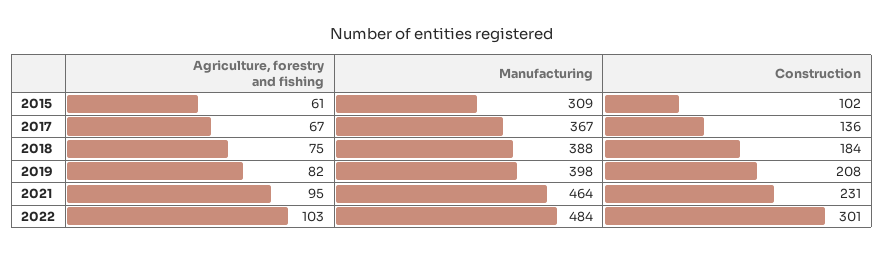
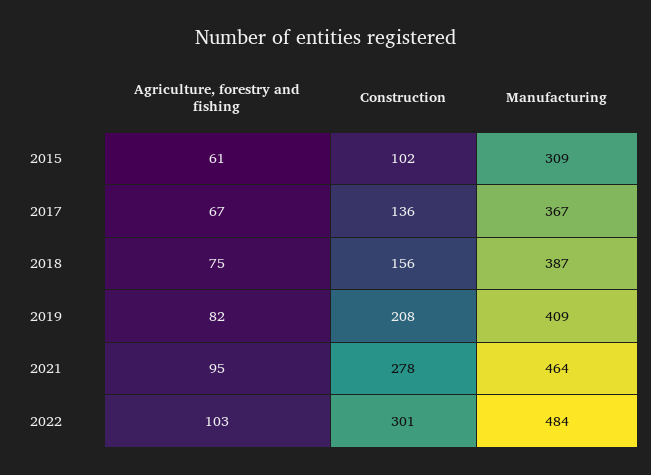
  {
    "Agriculture, forestry and fishing": {
      "2015": 61,
      "2017": 67,
      "2018": 75,
      "2019": 82,
      "2021": 95,
      "2022": 103
    },
    "Manufacturing": {
      "2015": 309,
      "2017": 367,
-     "2018": 388,
+     "2018": 387,
-     "2019": 398,
+     "2019": 409,
      "2021": 464,
      "2022": 484
    },
    "Construction": {
      "2015": 102,
      "2017": 136,
-     "2018": 184,
+     "2018": 156,
      "2019": 208,
-     "2021": 231,
+     "2021": 278,
      "2022": 301
    }
  }

